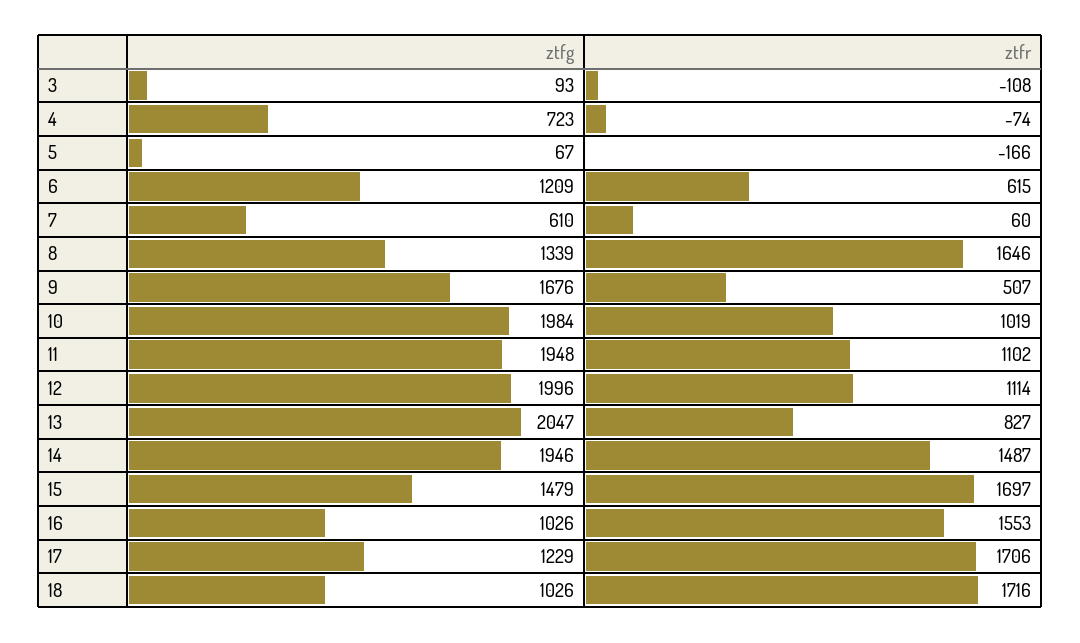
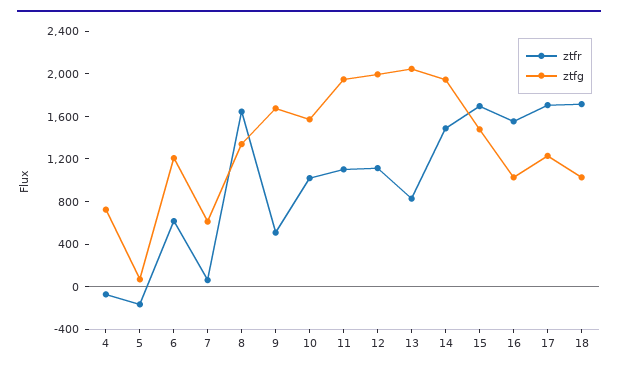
  {
    "ztfg": {
-     "3": 93,
      "4": 723,
      "5": 67,
      "6": 1209,
      "7": 610,
      "8": 1339,
      "9": 1676,
-     "10": 1984,
+     "10": 1600,
      "11": 1948,
      "12": 1996,
      "13": 2047,
      "14": 1946,
      "15": 1479,
      "16": 1026,
      "17": 1229,
      "18": 1026
    },
    "ztfr": {
-     "3": -108,
      "4": -74,
      "5": -166,
      "6": 615,
      "7": 60,
      "8": 1646,
      "9": 507,
      "10": 1019,
      "11": 1102,
      "12": 1114,
      "13": 827,
      "14": 1487,
      "15": 1697,
      "16": 1553,
      "17": 1706,
      "18": 1716
    }
  }

